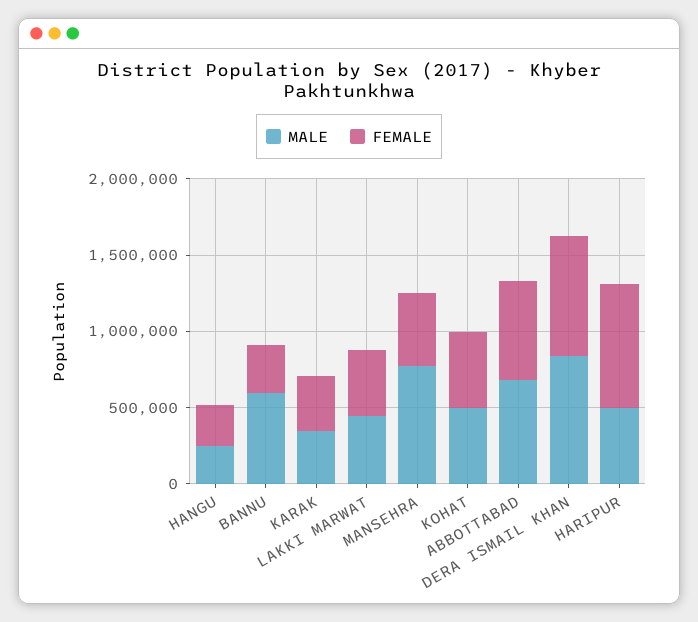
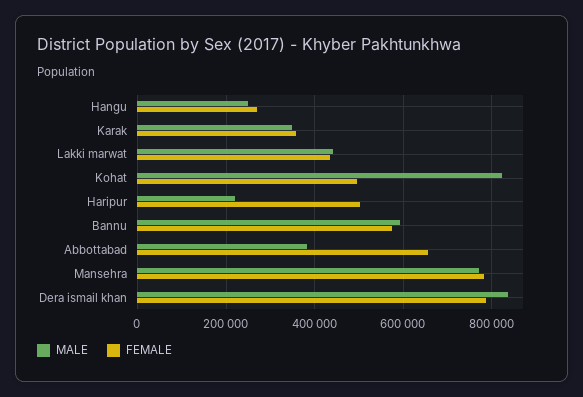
  {
    "MALE": {
      "HANGU": 240000,
      "BANNU": 600000,
      "KARAK": 340000,
      "LAKKI MARWAT": 440000,
      "MANSEHRA": 780000,
-     "KOHAT": 500000,
+     "KOHAT": 820000,
-     "ABBOTTABAD": 700000,
+     "ABBOTTABAD": 380000,
      "DERA ISMAIL KHAN": 840000,
-     "HARIPUR": 500000
+     "HARIPUR": 220000
    },
    "FEMALE": {
      "HANGU": 260000,
-     "BANNU": 300000,
+     "BANNU": 580000,
      "KARAK": 360000,
      "LAKKI MARWAT": 440000,
-     "MANSEHRA": 500000,
+     "MANSEHRA": 780000,
      "KOHAT": 500000,
      "ABBOTTABAD": 660000,
      "DERA ISMAIL KHAN": 780000,
-     "HARIPUR": 800000
+     "HARIPUR": 500000
    }
  }

